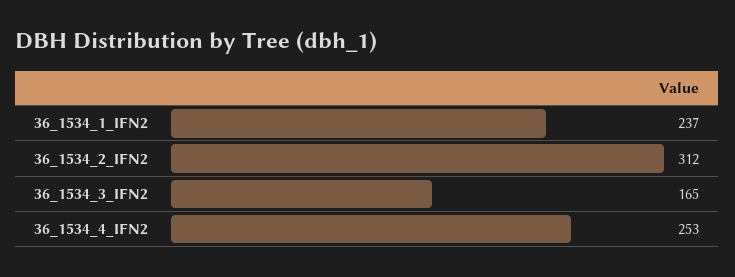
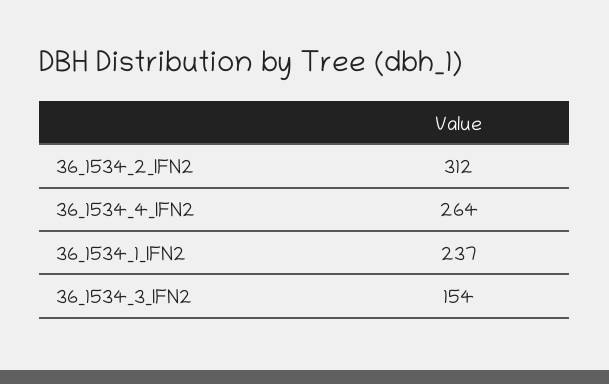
  {
    "36_1534_1_IFN2": 237,
    "36_1534_2_IFN2": 312,
-   "36_1534_3_IFN2": 165,
+   "36_1534_3_IFN2": 154,
-   "36_1534_4_IFN2": 253
+   "36_1534_4_IFN2": 264
  }

